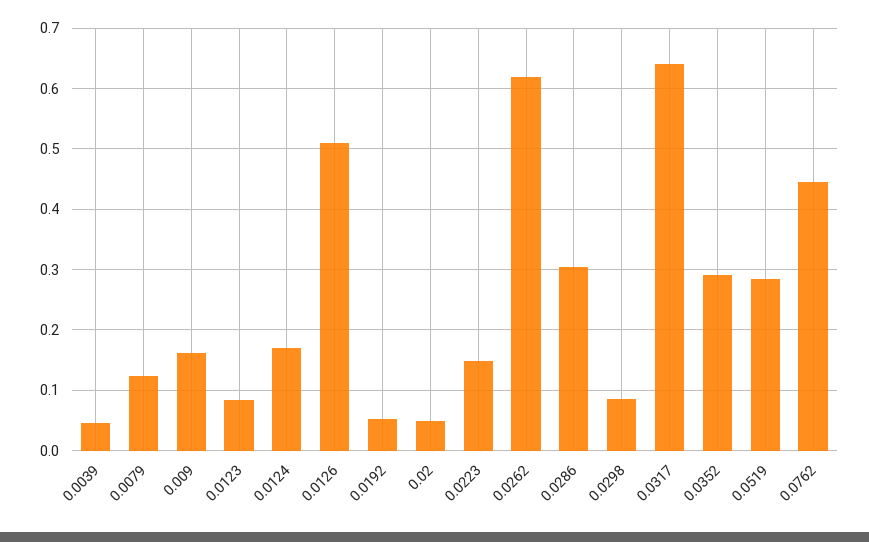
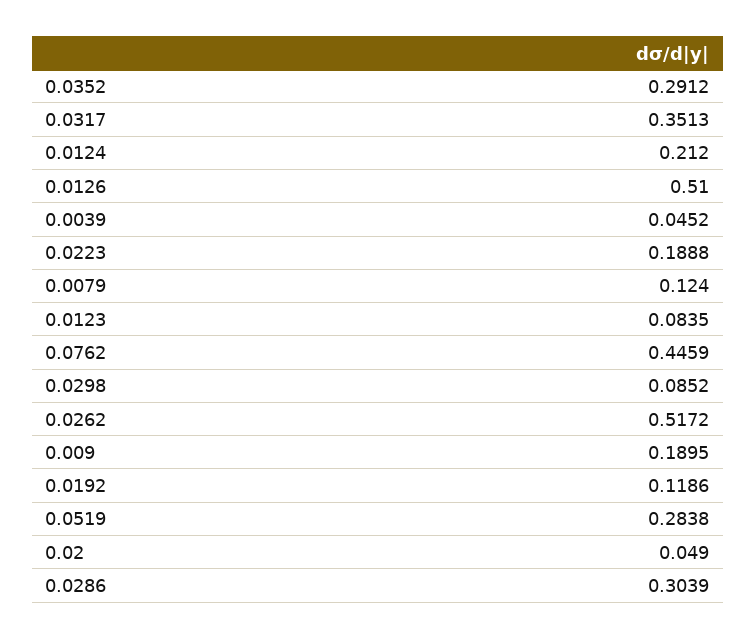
  {
    "0.0039": 0.0452,
    "0.0079": 0.124,
-   "0.009": 0.16,
+   "0.009": 0.1895,
    "0.0123": 0.0835,
-   "0.0124": 0.17,
+   "0.0124": 0.212,
    "0.0126": 0.51,
-   "0.0192": 0.05,
+   "0.0192": 0.1186,
    "0.02": 0.049,
-   "0.0223": 0.15,
+   "0.0223": 0.1888,
-   "0.0262": 0.62,
+   "0.0262": 0.5172,
    "0.0286": 0.3039,
    "0.0298": 0.0852,
-   "0.0317": 0.64,
+   "0.0317": 0.3513,
    "0.0352": 0.2912,
    "0.0519": 0.2838,
    "0.0762": 0.4459
  }

